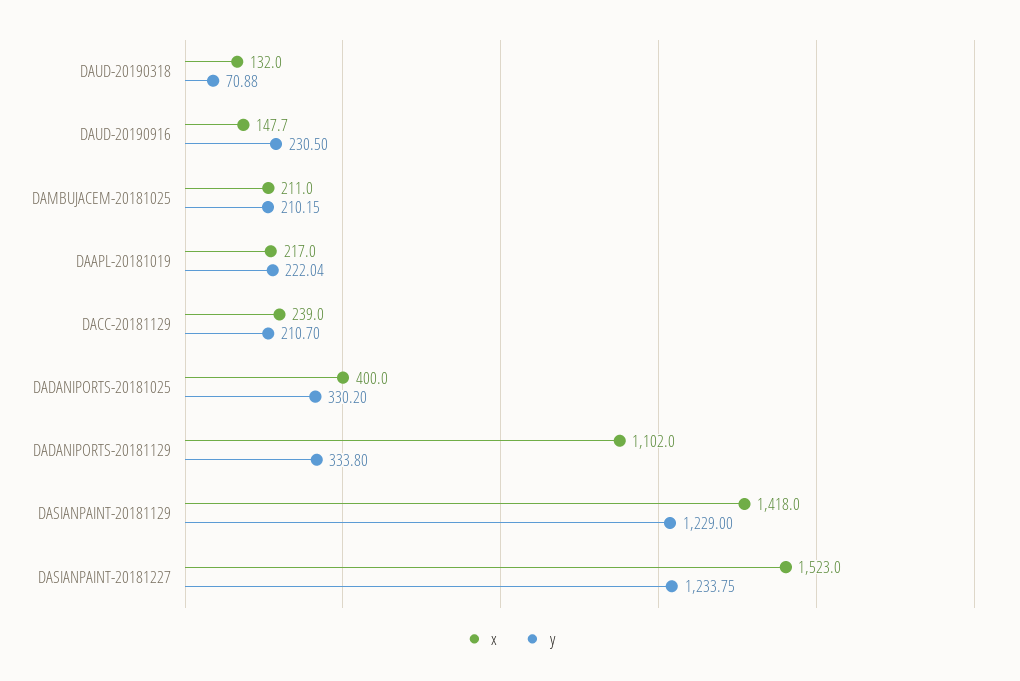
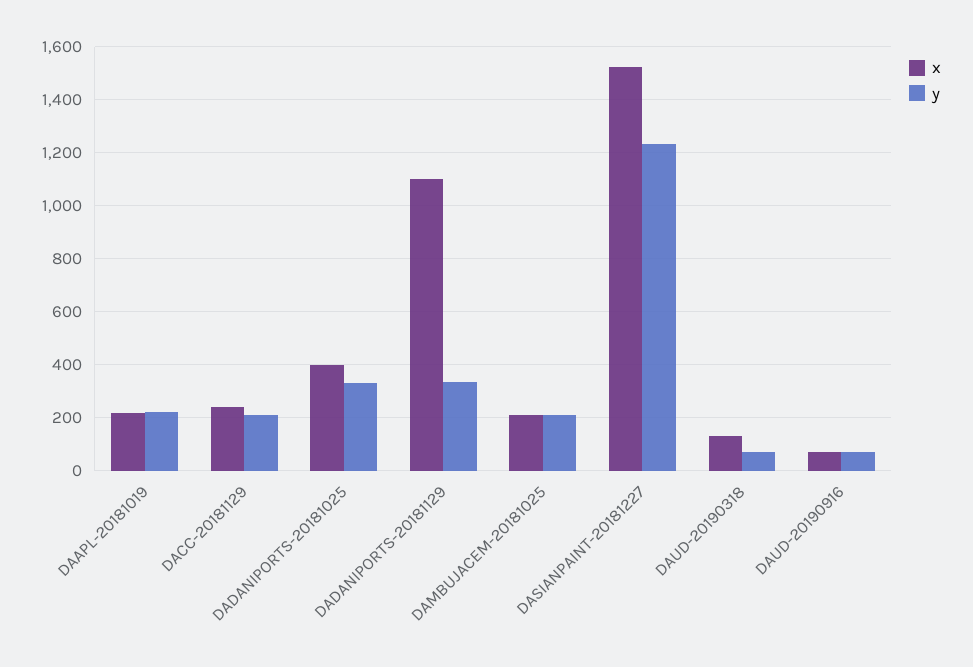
  {
    "x": {
      "DAUD-20190318": 132,
-     "DAUD-20190916": 147.7,
+     "DAUD-20190916": 75,
      "DAMBUJACEM-20181025": 211,
      "DAAPL-20181019": 217,
      "DACC-20181129": 239,
      "DADANIPORTS-20181025": 400,
      "DADANIPORTS-20181129": 1102,
-     "DASIANPAINT-20181129": 1418,
      "DASIANPAINT-20181227": 1523
    },
    "y": {
      "DAUD-20190318": 70.88,
-     "DAUD-20190916": 230.5,
+     "DAUD-20190916": 75,
      "DAMBUJACEM-20181025": 210.15,
      "DAAPL-20181019": 222.04,
      "DACC-20181129": 210.7,
      "DADANIPORTS-20181025": 330.2,
      "DADANIPORTS-20181129": 333.8,
-     "DASIANPAINT-20181129": 1229,
      "DASIANPAINT-20181227": 1233.75
    }
  }

